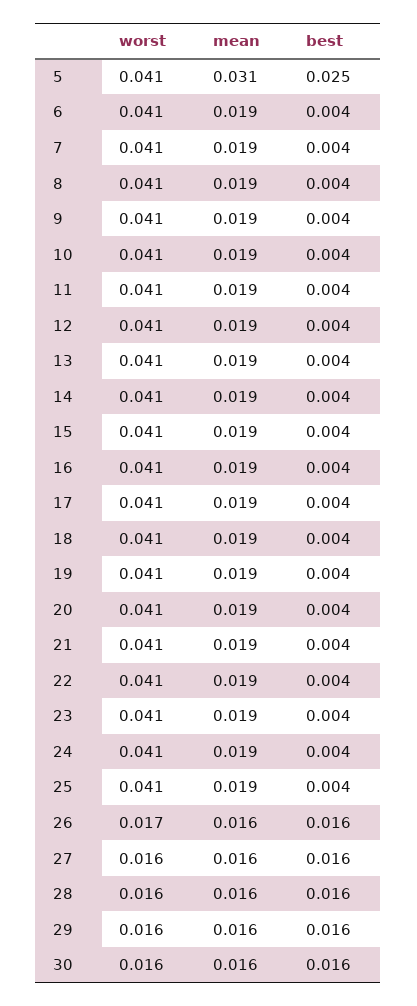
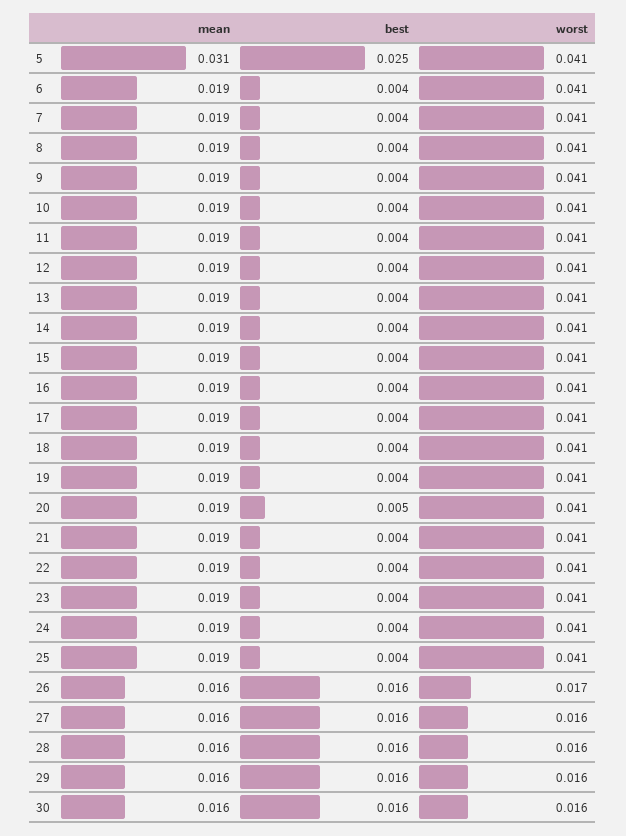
  {
    "worst": {
      "5": 0.041,
      "6": 0.041,
      "7": 0.041,
      "8": 0.041,
      "9": 0.041,
      "10": 0.041,
      "11": 0.041,
      "12": 0.041,
      "13": 0.041,
      "14": 0.041,
      "15": 0.041,
      "16": 0.041,
      "17": 0.041,
      "18": 0.041,
      "19": 0.041,
      "20": 0.041,
      "21": 0.041,
      "22": 0.041,
      "23": 0.041,
      "24": 0.041,
      "25": 0.041,
      "26": 0.017,
      "27": 0.016,
      "28": 0.016,
      "29": 0.016,
      "30": 0.016
    },
    "mean": {
      "5": 0.031,
      "6": 0.019,
      "7": 0.019,
      "8": 0.019,
      "9": 0.019,
      "10": 0.019,
      "11": 0.019,
      "12": 0.019,
      "13": 0.019,
      "14": 0.019,
      "15": 0.019,
      "16": 0.019,
      "17": 0.019,
      "18": 0.019,
      "19": 0.019,
      "20": 0.019,
      "21": 0.019,
      "22": 0.019,
      "23": 0.019,
      "24": 0.019,
      "25": 0.019,
      "26": 0.016,
      "27": 0.016,
      "28": 0.016,
      "29": 0.016,
      "30": 0.016
    },
    "best": {
      "5": 0.025,
      "6": 0.004,
      "7": 0.004,
      "8": 0.004,
      "9": 0.004,
      "10": 0.004,
      "11": 0.004,
      "12": 0.004,
      "13": 0.004,
      "14": 0.004,
      "15": 0.004,
      "16": 0.004,
      "17": 0.004,
      "18": 0.004,
      "19": 0.004,
-     "20": 0.004,
+     "20": 0.005,
      "21": 0.004,
      "22": 0.004,
      "23": 0.004,
      "24": 0.004,
      "25": 0.004,
      "26": 0.016,
      "27": 0.016,
      "28": 0.016,
      "29": 0.016,
      "30": 0.016
    }
  }

